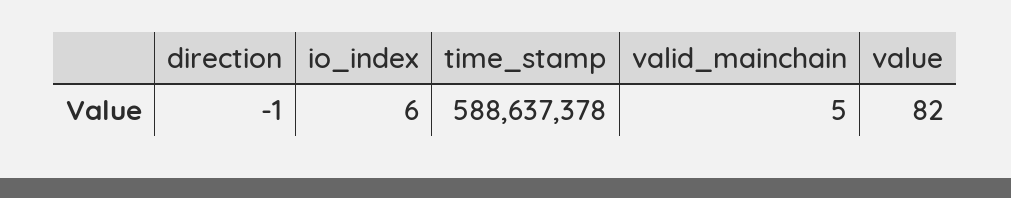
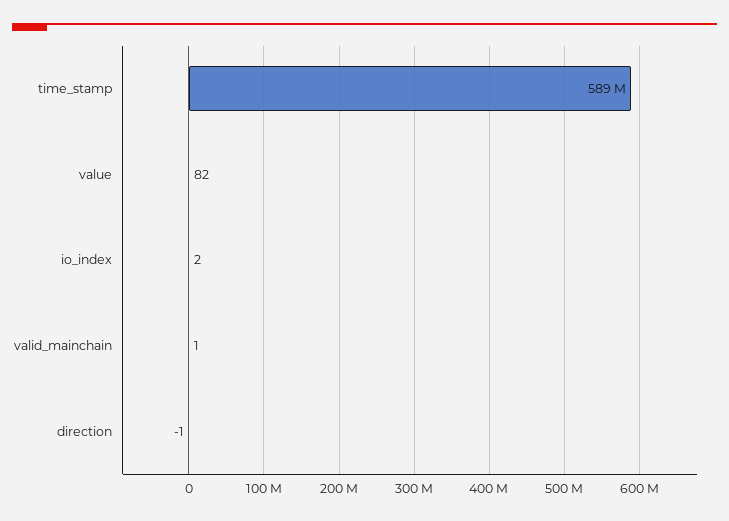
  {
    "direction": -1,
-   "io_index": 6,
+   "io_index": 2,
    "time_stamp": 588637378,
-   "valid_mainchain": 5,
+   "valid_mainchain": 1,
    "value": 82
  }

